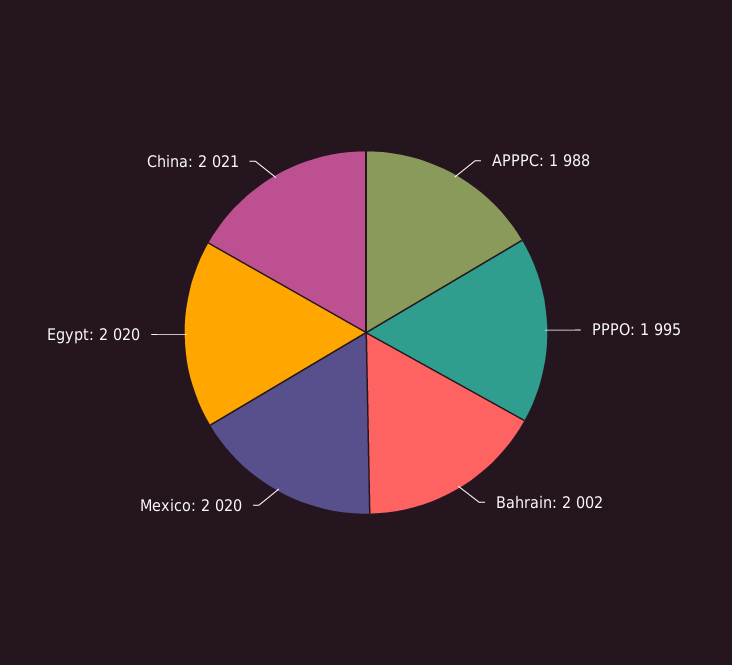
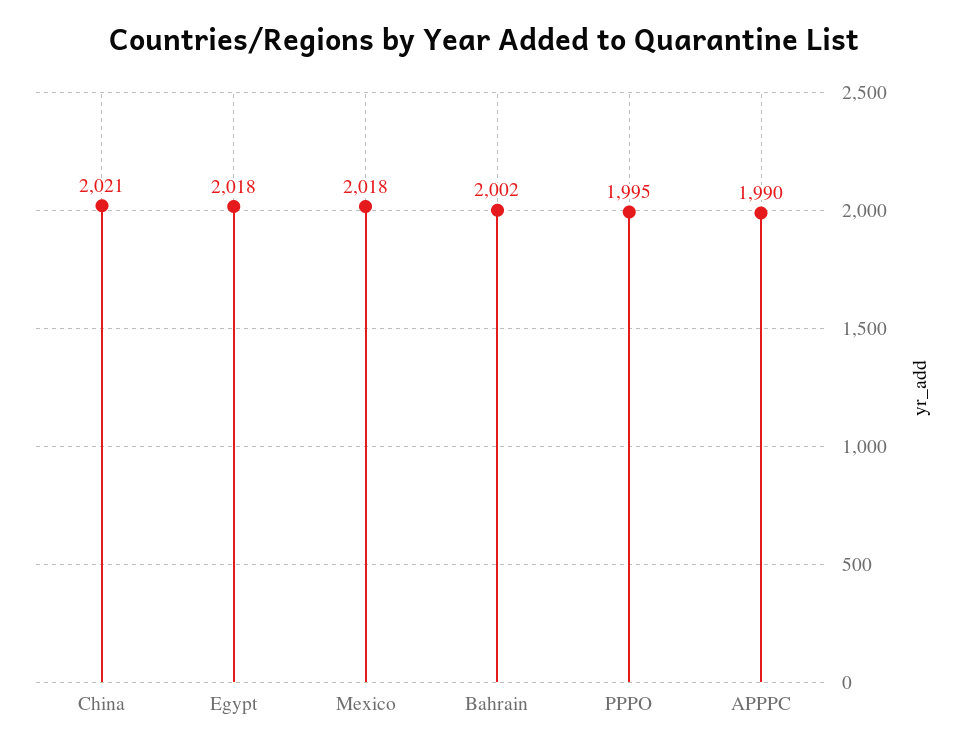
  {
-   "APPPC": 1988,
+   "APPPC": 1990,
    "PPPO": 1995,
    "Bahrain": 2002,
-   "Mexico": 2020,
+   "Mexico": 2018,
-   "Egypt": 2020,
+   "Egypt": 2018,
    "China": 2021
  }

